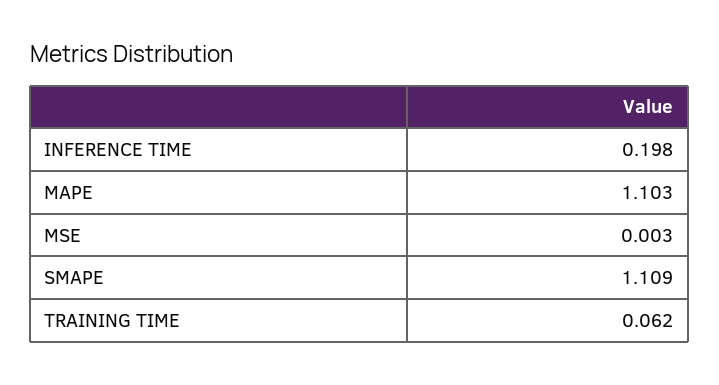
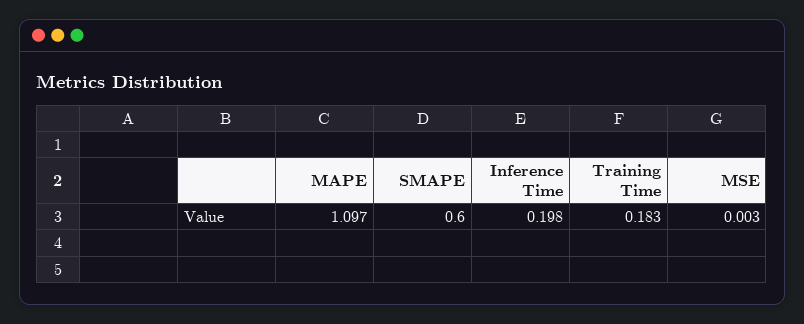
  {
    "INFERENCE TIME": 0.198,
-   "MAPE": 1.103,
+   "MAPE": 1.097,
    "MSE": 0.003,
-   "SMAPE": 1.109,
+   "SMAPE": 0.6,
-   "TRAINING TIME": 0.062
+   "TRAINING TIME": 0.183
  }

